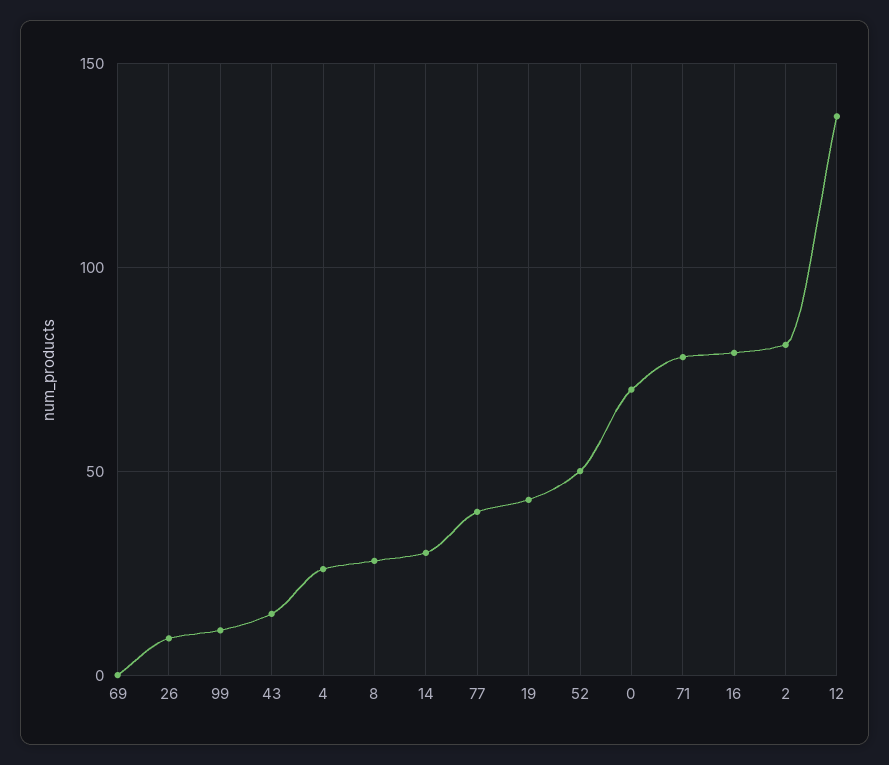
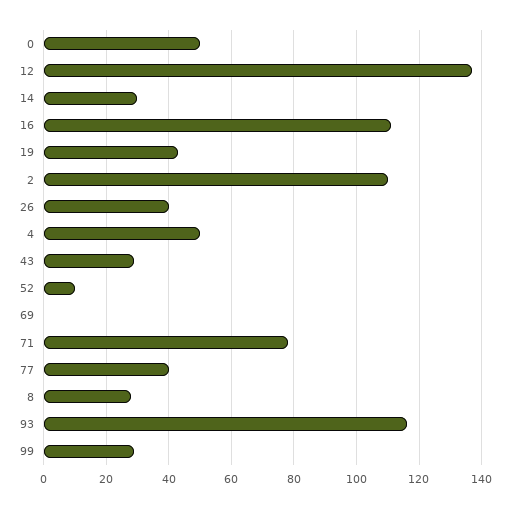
  {
    "69": 0,
-   "26": 10,
+   "26": 40,
-   "99": 10,
+   "99": 30,
-   "43": 15,
+   "43": 30,
-   "4": 25,
+   "4": 50,
    "8": 30,
    "14": 30,
    "77": 40,
    "19": 45,
-   "52": 50,
+   "52": 10,
-   "0": 70,
+   "0": 50,
    "71": 80,
-   "16": 80,
+   "16": 110,
-   "2": 80,
+   "2": 110,
-   "12": 135
+   "12": 135,
+   "93": 115
  }

